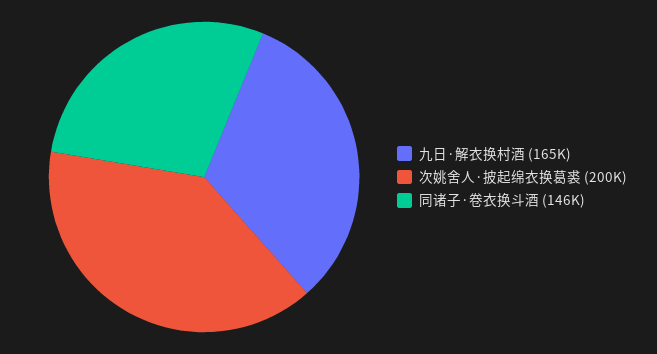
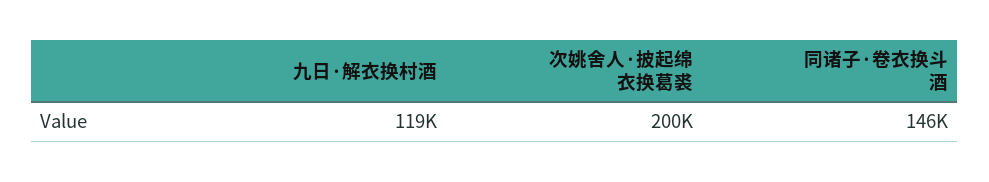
  {
-   "九日·解衣换村酒": 165000,
+   "九日·解衣换村酒": 119000,
    "次姚舍人·披起绵衣换葛裘": 200000,
    "同诸子·卷衣换斗酒": 146000
  }

